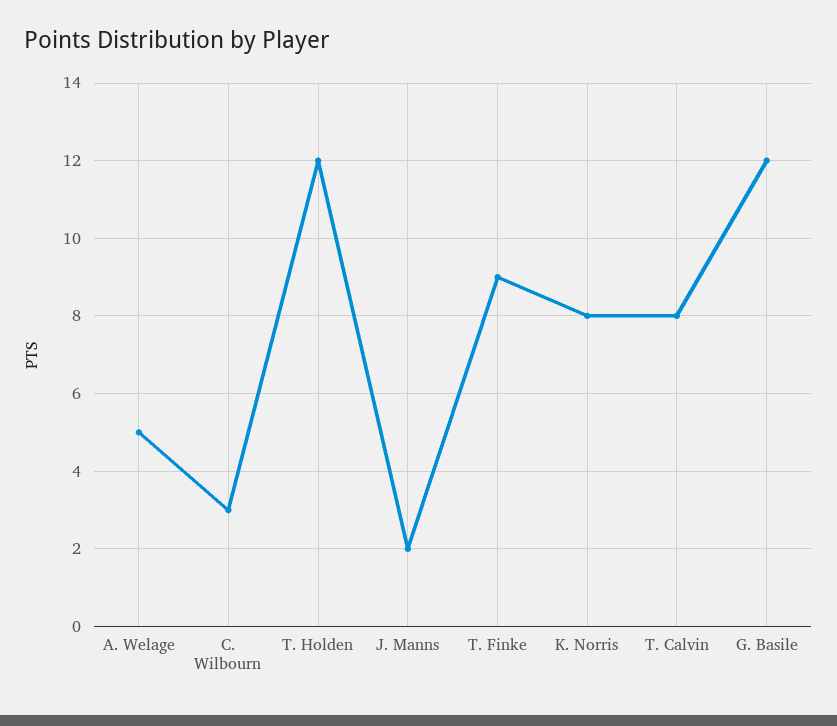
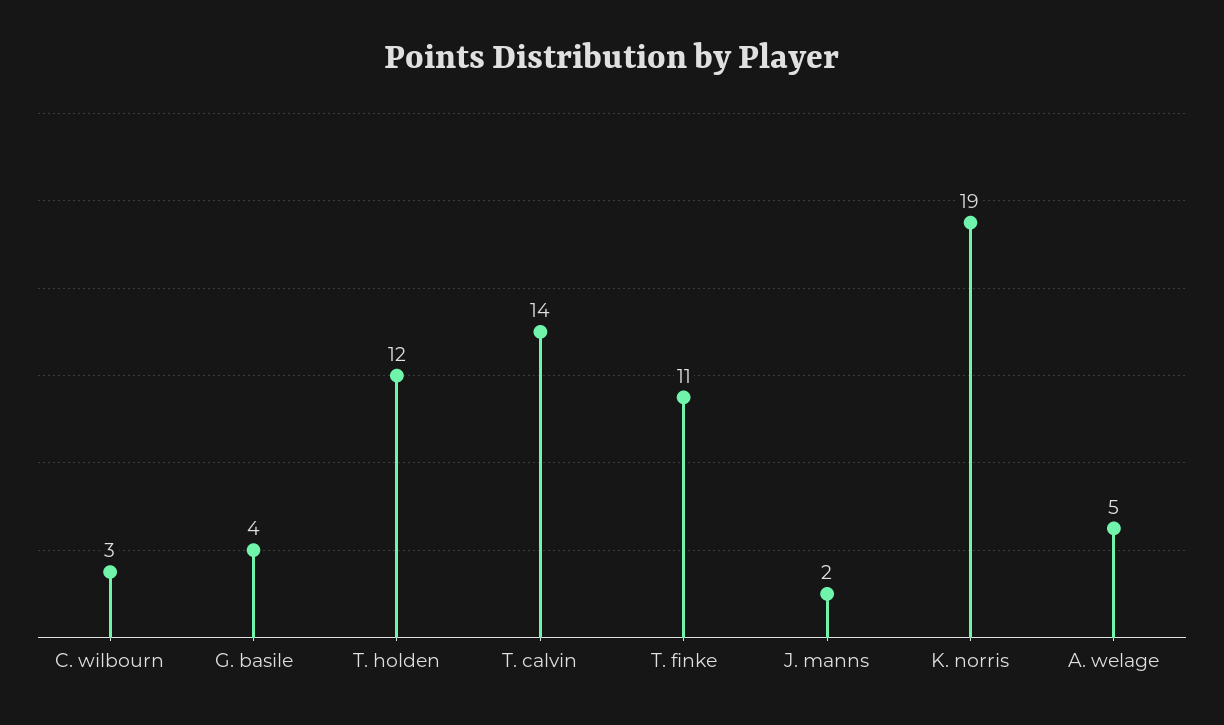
  {
    "A. Welage": 5,
    "C. Wilbourn": 3,
    "T. Holden": 12,
    "J. Manns": 2,
-   "T. Finke": 9,
+   "T. Finke": 11,
-   "K. Norris": 8,
+   "K. Norris": 19,
-   "T. Calvin": 8,
+   "T. Calvin": 14,
-   "G. Basile": 12
+   "G. Basile": 4
  }

